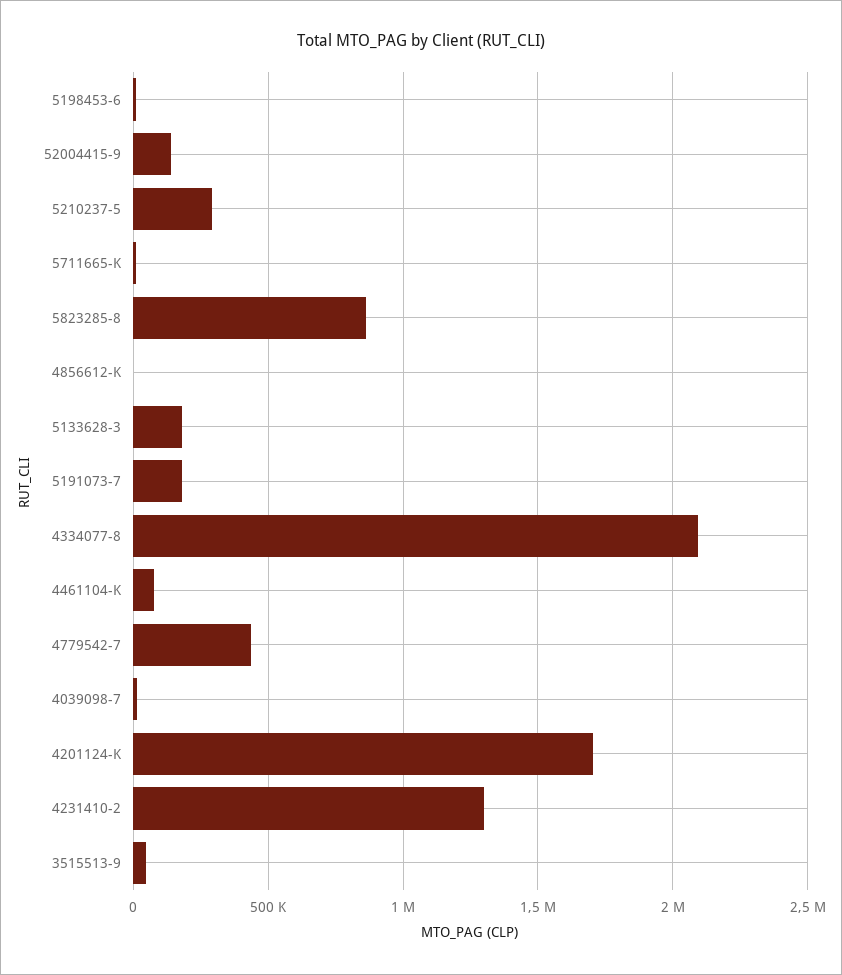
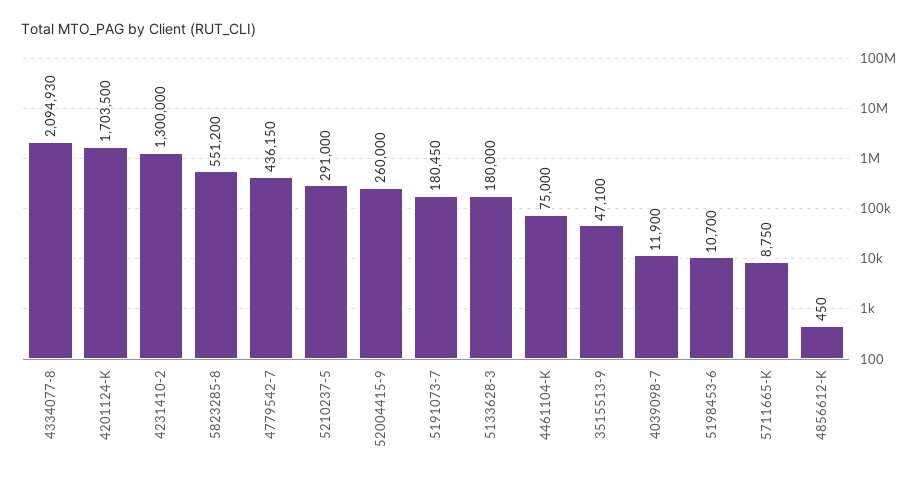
  {
    "5198453-6": 10700,
-   "52004415-9": 150000,
+   "52004415-9": 260000,
    "5210237-5": 291000,
    "5711665-K": 8750,
-   "5823285-8": 850000,
+   "5823285-8": 551200,
    "4856612-K": 450,
    "5133628-3": 180000,
    "5191073-7": 180450,
    "4334077-8": 2094930,
    "4461104-K": 75000,
    "4779542-7": 436150,
    "4039098-7": 11900,
    "4201124-K": 1703500,
    "4231410-2": 1300000,
    "3515513-9": 47100
  }

